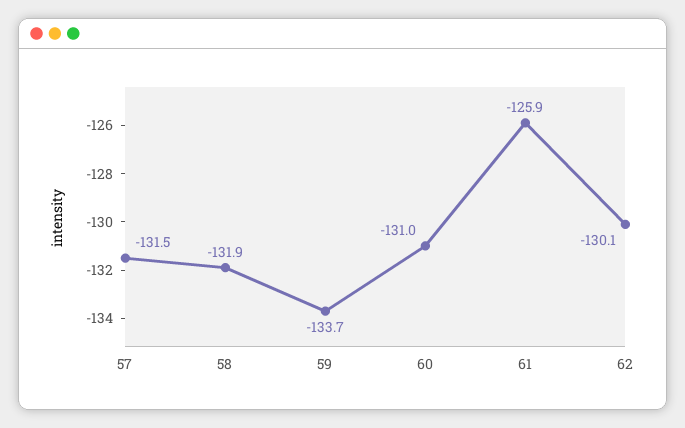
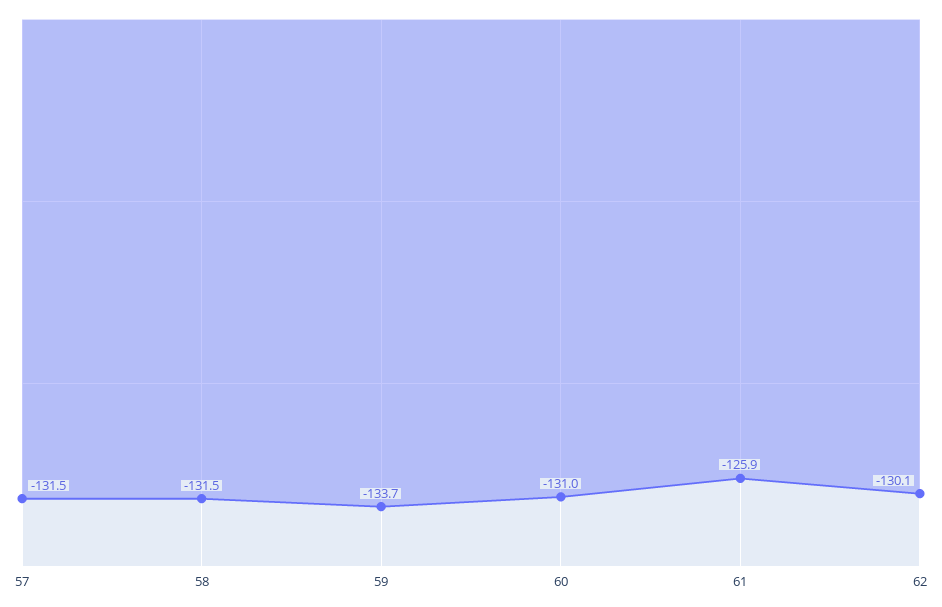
  {
    "57": -131.5,
-   "58": -131.9,
+   "58": -131.5,
    "59": -133.7,
    "60": -131,
    "61": -125.9,
    "62": -130.1
  }

